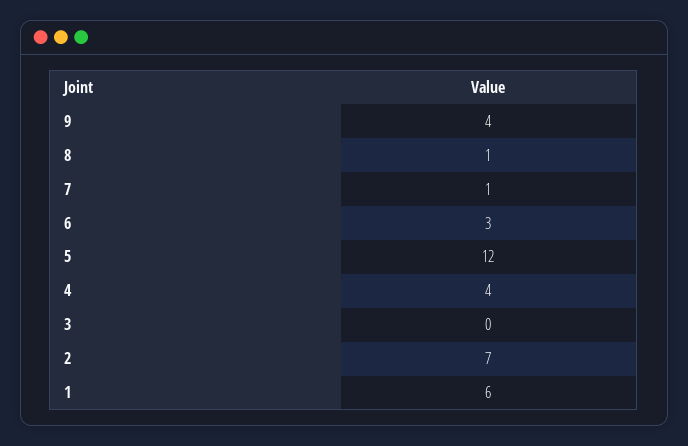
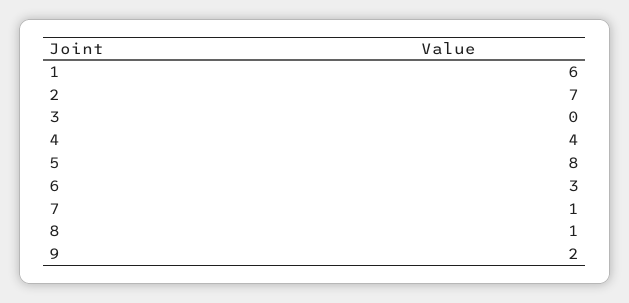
  {
-   "9": 4,
+   "9": 2,
    "8": 1,
    "7": 1,
    "6": 3,
-   "5": 12,
+   "5": 8,
    "4": 4,
    "3": 0,
    "2": 7,
    "1": 6
  }

